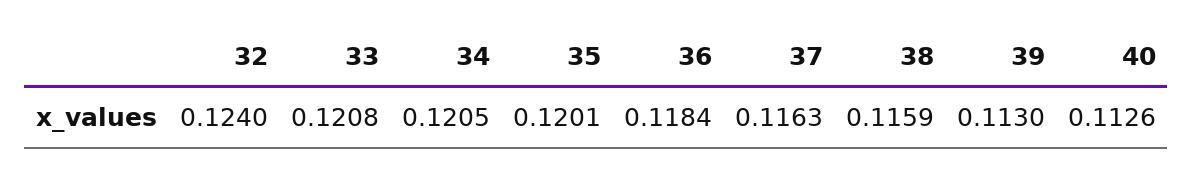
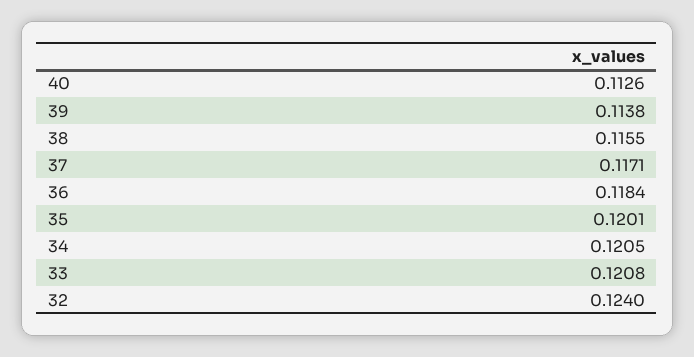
  {
    "32": 0.124,
    "33": 0.1208,
    "34": 0.1205,
    "35": 0.1201,
    "36": 0.1184,
-   "37": 0.1163,
+   "37": 0.1171,
-   "38": 0.1159,
+   "38": 0.1155,
-   "39": 0.113,
+   "39": 0.1138,
    "40": 0.1126
  }

